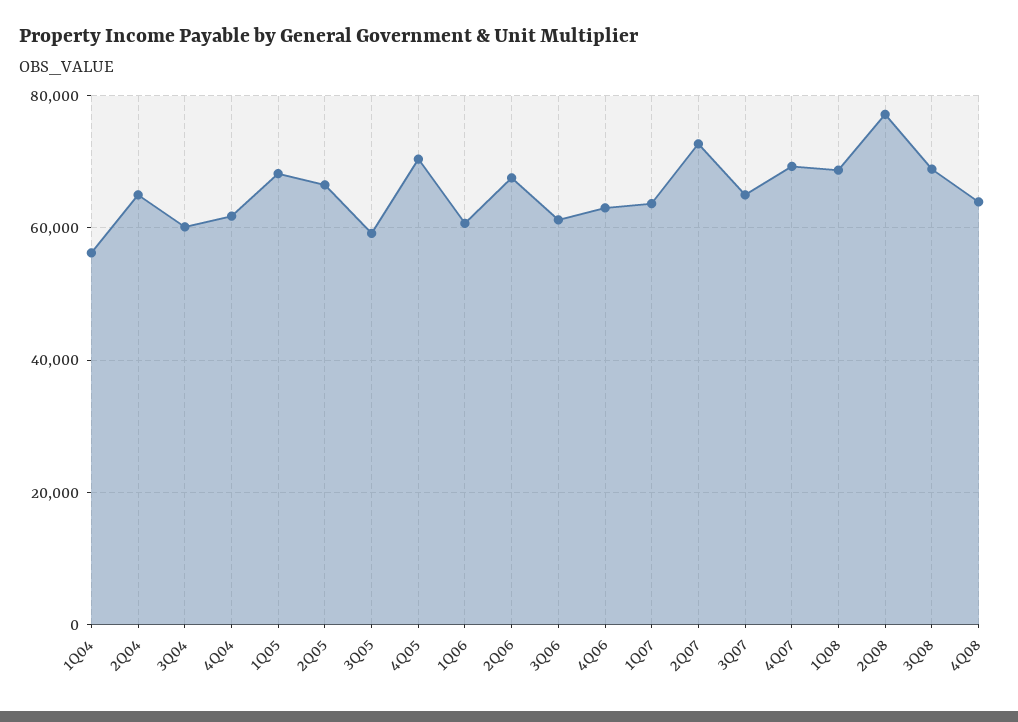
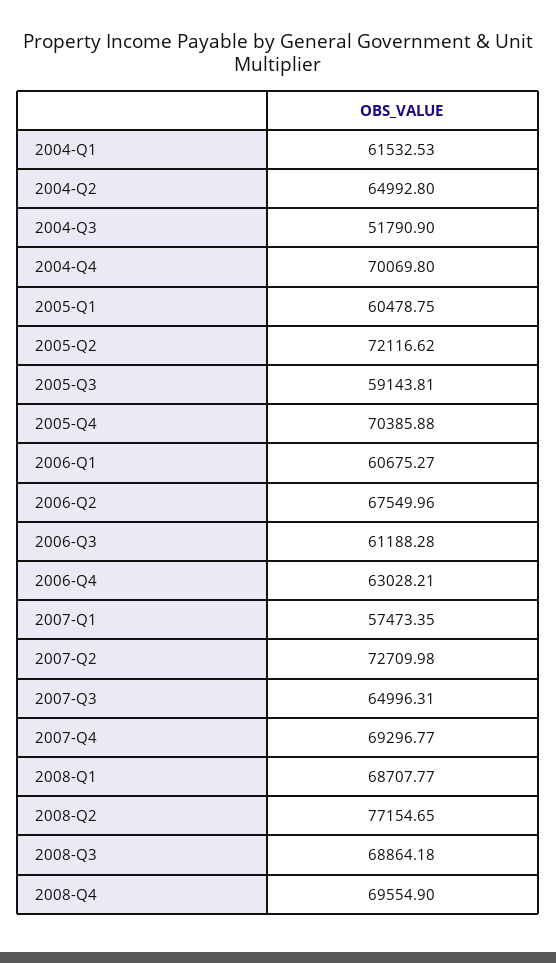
  {
-   "1Q04": 56000,
+   "1Q04": 61532.53,
    "2Q04": 64992.8,
-   "3Q04": 60000,
+   "3Q04": 51790.9,
-   "4Q04": 62000,
+   "4Q04": 70069.8,
-   "1Q05": 68000,
+   "1Q05": 60478.75,
-   "2Q05": 66000,
+   "2Q05": 72116.62,
    "3Q05": 59143.81,
    "4Q05": 70385.88,
    "1Q06": 60675.27,
    "2Q06": 67549.96,
    "3Q06": 61188.28,
    "4Q06": 63028.21,
-   "1Q07": 64000,
+   "1Q07": 57473.35,
    "2Q07": 72709.98,
    "3Q07": 64996.31,
    "4Q07": 69296.77,
    "1Q08": 68707.77,
    "2Q08": 77154.65,
    "3Q08": 68864.18,
-   "4Q08": 64000
+   "4Q08": 69554.9
  }

